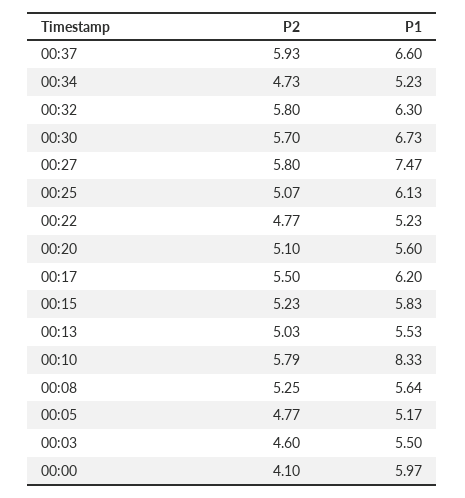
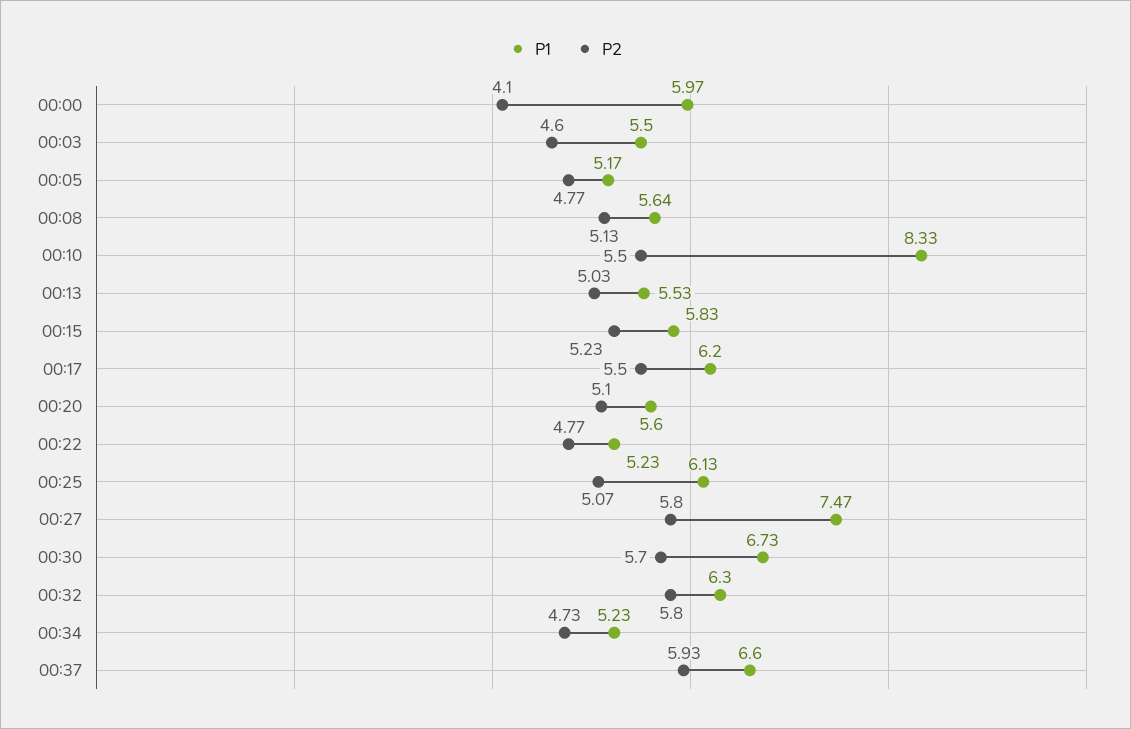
  {
    "P2": {
      "00:37": 5.93,
      "00:34": 4.73,
      "00:32": 5.8,
      "00:30": 5.7,
      "00:27": 5.8,
      "00:25": 5.07,
      "00:22": 4.77,
      "00:20": 5.1,
      "00:17": 5.5,
      "00:15": 5.23,
      "00:13": 5.03,
-     "00:10": 5.79,
+     "00:10": 5.5,
-     "00:08": 5.25,
+     "00:08": 5.13,
      "00:05": 4.77,
      "00:03": 4.6,
      "00:00": 4.1
    },
    "P1": {
      "00:37": 6.6,
      "00:34": 5.23,
      "00:32": 6.3,
      "00:30": 6.73,
      "00:27": 7.47,
      "00:25": 6.13,
      "00:22": 5.23,
      "00:20": 5.6,
      "00:17": 6.2,
      "00:15": 5.83,
      "00:13": 5.53,
      "00:10": 8.33,
      "00:08": 5.64,
      "00:05": 5.17,
      "00:03": 5.5,
      "00:00": 5.97
    }
  }

